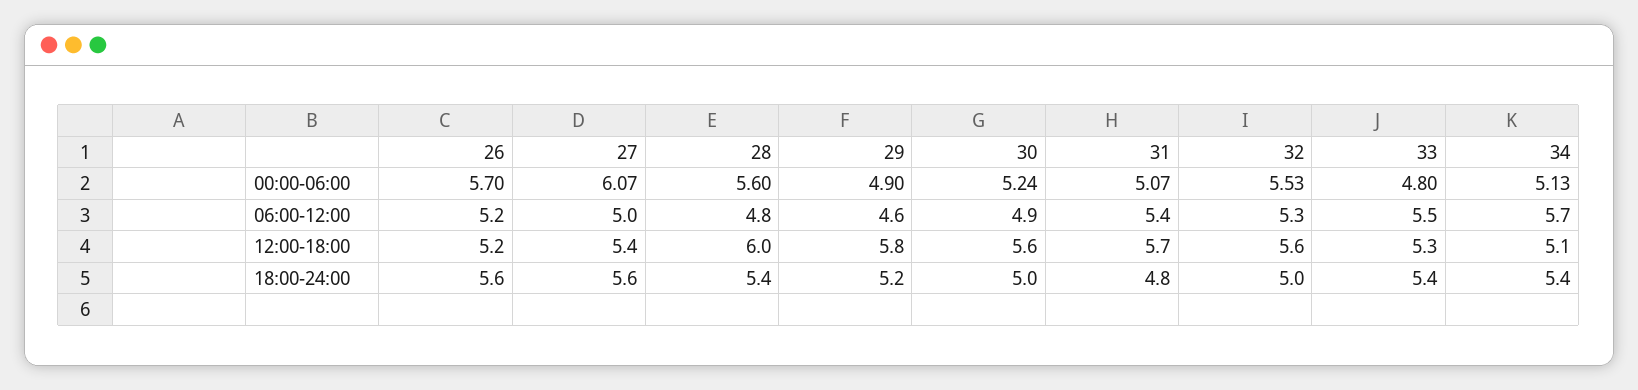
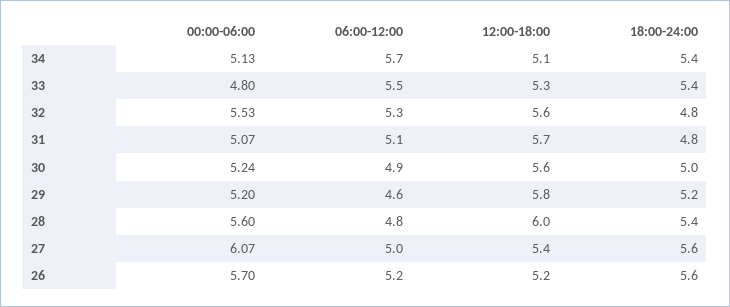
  {
    "26": {
      "00:00-06:00": 5.7,
      "06:00-12:00": 5.2,
      "12:00-18:00": 5.2,
      "18:00-24:00": 5.6
    },
    "27": {
      "00:00-06:00": 6.07,
      "06:00-12:00": 5,
      "12:00-18:00": 5.4,
      "18:00-24:00": 5.6
    },
    "28": {
      "00:00-06:00": 5.6,
      "06:00-12:00": 4.8,
      "12:00-18:00": 6,
      "18:00-24:00": 5.4
    },
    "29": {
-     "00:00-06:00": 4.9,
+     "00:00-06:00": 5.2,
      "06:00-12:00": 4.6,
      "12:00-18:00": 5.8,
      "18:00-24:00": 5.2
    },
    "30": {
      "00:00-06:00": 5.24,
      "06:00-12:00": 4.9,
      "12:00-18:00": 5.6,
      "18:00-24:00": 5
    },
    "31": {
      "00:00-06:00": 5.07,
-     "06:00-12:00": 5.4,
+     "06:00-12:00": 5.1,
      "12:00-18:00": 5.7,
      "18:00-24:00": 4.8
    },
    "32": {
      "00:00-06:00": 5.53,
      "06:00-12:00": 5.3,
      "12:00-18:00": 5.6,
-     "18:00-24:00": 5
+     "18:00-24:00": 4.8
    },
    "33": {
      "00:00-06:00": 4.8,
      "06:00-12:00": 5.5,
      "12:00-18:00": 5.3,
      "18:00-24:00": 5.4
    },
    "34": {
      "00:00-06:00": 5.13,
      "06:00-12:00": 5.7,
      "12:00-18:00": 5.1,
      "18:00-24:00": 5.4
    }
  }

